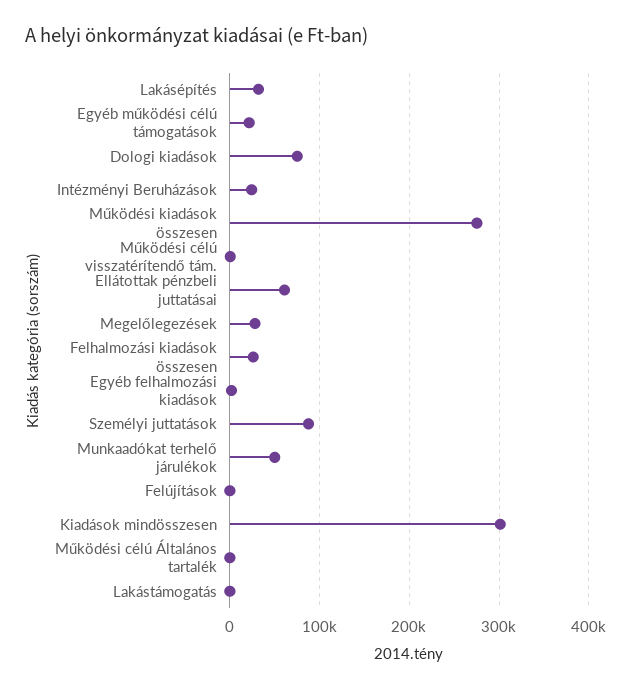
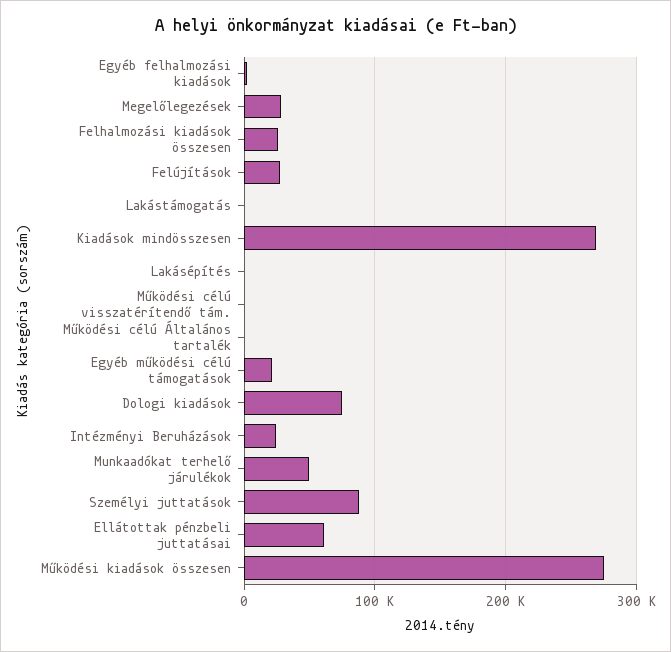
  {
-   "Lakásépítés": 30000,
+   "Lakásépítés": 0,
    "Egyéb működési célú támogatások": 20000,
    "Dologi kiadások": 80000,
    "Intézményi Beruházások": 20000,
    "Működési kiadások összesen": 280000,
    "Működési célú visszatérítendő tám.": 0,
    "Ellátottak pénzbeli juttatásai": 60000,
    "Megelőlegezések": 30000,
    "Felhalmozási kiadások összesen": 30000,
    "Egyéb felhalmozási kiadások": 0,
    "Személyi juttatások": 90000,
    "Munkaadókat terhelő járulékok": 50000,
-   "Felújítások": 0,
+   "Felújítások": 30000,
-   "Kiadások mindösszesen": 300000,
+   "Kiadások mindösszesen": 270000,
    "Működési célú Általános tartalék": 0,
    "Lakástámogatás": 0
  }

